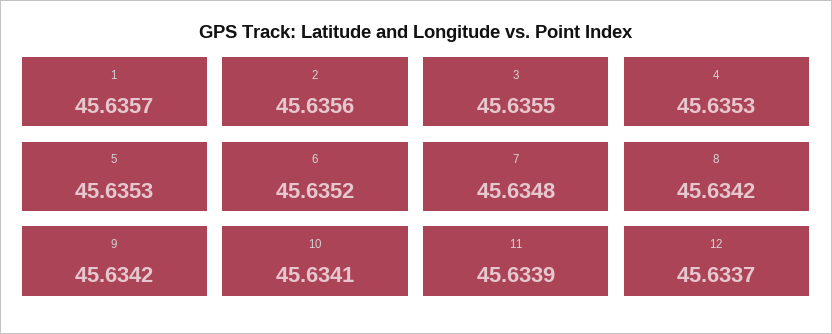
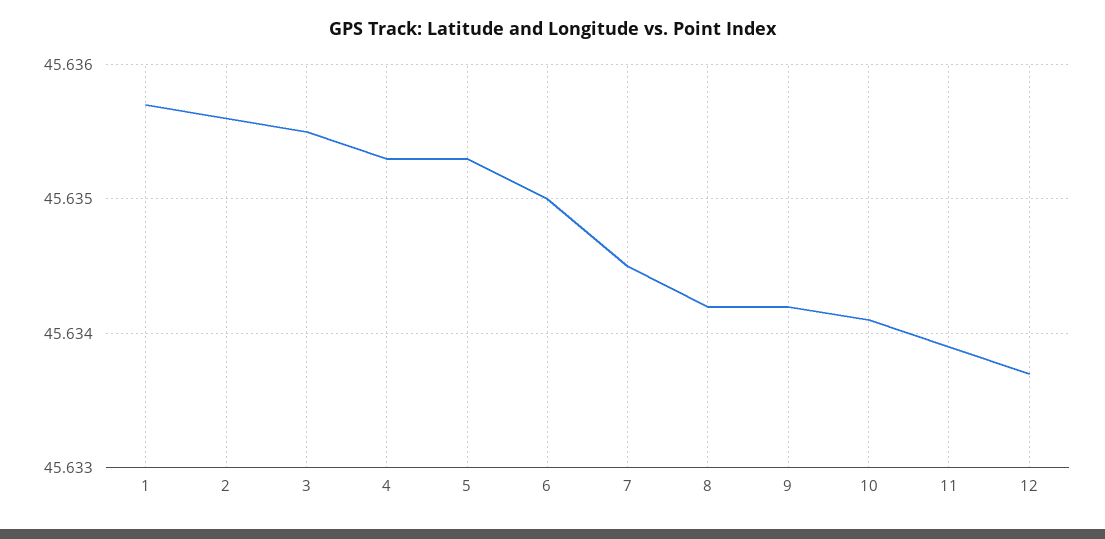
  {
    "1": 45.6357,
    "2": 45.6356,
    "3": 45.6355,
    "4": 45.6353,
    "5": 45.6353,
-   "6": 45.6352,
+   "6": 45.635,
-   "7": 45.6348,
+   "7": 45.6345,
    "8": 45.6342,
    "9": 45.6342,
    "10": 45.6341,
    "11": 45.6339,
    "12": 45.6337
  }

